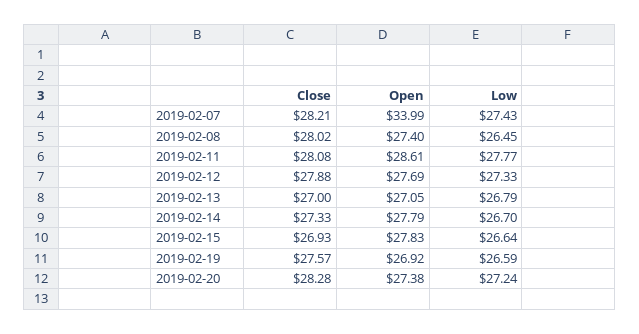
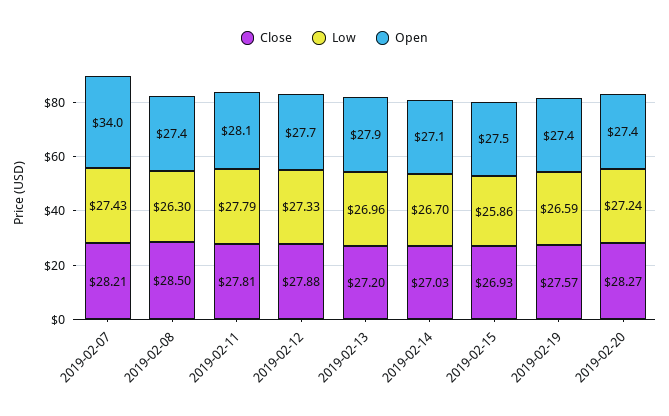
  {
    "Close": {
      "2019-02-07": 28.21,
-     "2019-02-08": 28.02,
+     "2019-02-08": 28.5,
-     "2019-02-11": 28.08,
+     "2019-02-11": 27.81,
      "2019-02-12": 27.88,
-     "2019-02-13": 27,
+     "2019-02-13": 27.2,
-     "2019-02-14": 27.33,
+     "2019-02-14": 27.03,
      "2019-02-15": 26.93,
      "2019-02-19": 27.57,
-     "2019-02-20": 28.28
+     "2019-02-20": 28.27
    },
    "Open": {
      "2019-02-07": 33.99,
      "2019-02-08": 27.4,
-     "2019-02-11": 28.61,
+     "2019-02-11": 28.1,
      "2019-02-12": 27.69,
-     "2019-02-13": 27.05,
+     "2019-02-13": 27.9,
-     "2019-02-14": 27.79,
+     "2019-02-14": 27.1,
-     "2019-02-15": 27.83,
+     "2019-02-15": 27.5,
-     "2019-02-19": 26.92,
+     "2019-02-19": 27.4,
      "2019-02-20": 27.38
    },
    "Low": {
      "2019-02-07": 27.43,
-     "2019-02-08": 26.45,
+     "2019-02-08": 26.3,
-     "2019-02-11": 27.77,
+     "2019-02-11": 27.79,
      "2019-02-12": 27.33,
-     "2019-02-13": 26.79,
+     "2019-02-13": 26.96,
      "2019-02-14": 26.7,
-     "2019-02-15": 26.64,
+     "2019-02-15": 25.86,
      "2019-02-19": 26.59,
      "2019-02-20": 27.24
    }
  }

